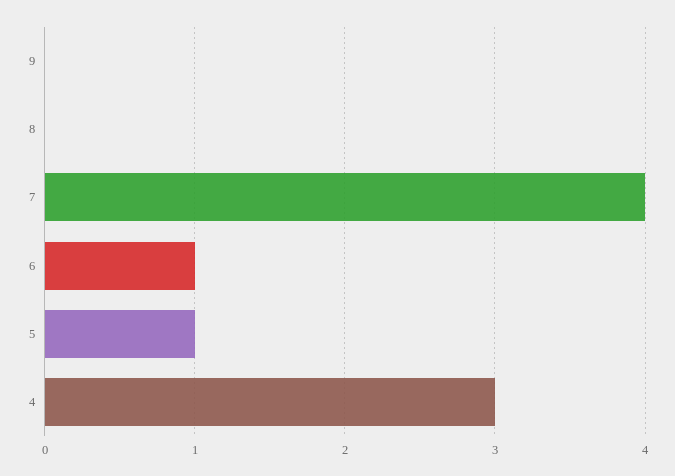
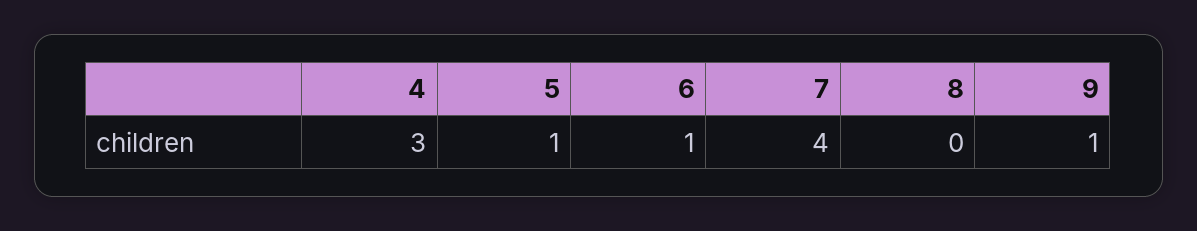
  {
-   "9": 0,
+   "9": 1,
    "8": 0,
    "7": 4,
    "6": 1,
    "5": 1,
    "4": 3
  }

